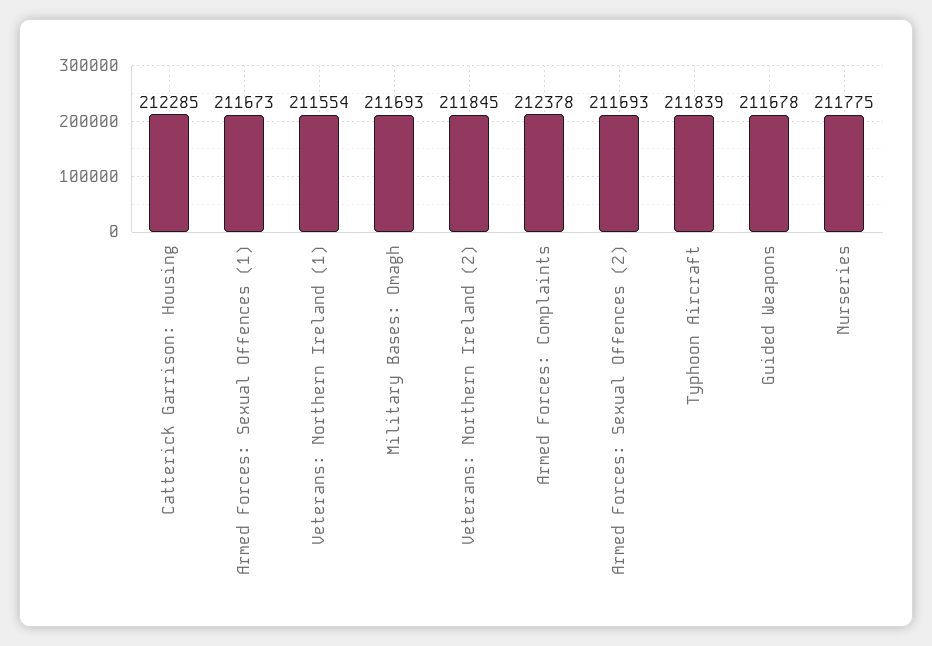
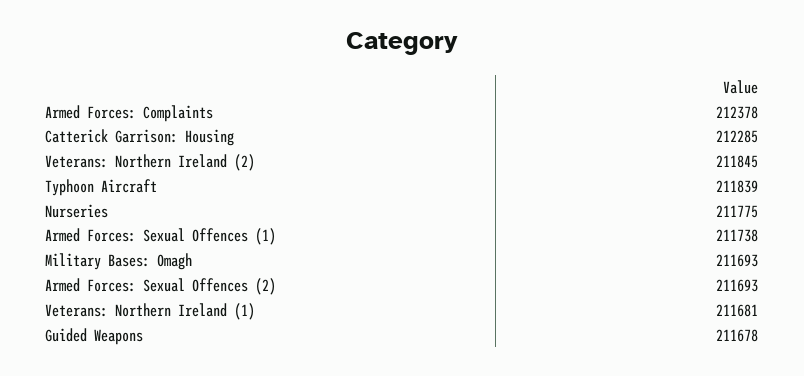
  {
    "Catterick Garrison: Housing": 212285,
-   "Armed Forces: Sexual Offences (1)": 211673,
+   "Armed Forces: Sexual Offences (1)": 211738,
-   "Veterans: Northern Ireland (1)": 211554,
+   "Veterans: Northern Ireland (1)": 211681,
    "Military Bases: Omagh": 211693,
    "Veterans: Northern Ireland (2)": 211845,
    "Armed Forces: Complaints": 212378,
    "Armed Forces: Sexual Offences (2)": 211693,
    "Typhoon Aircraft": 211839,
    "Guided Weapons": 211678,
    "Nurseries": 211775
  }

